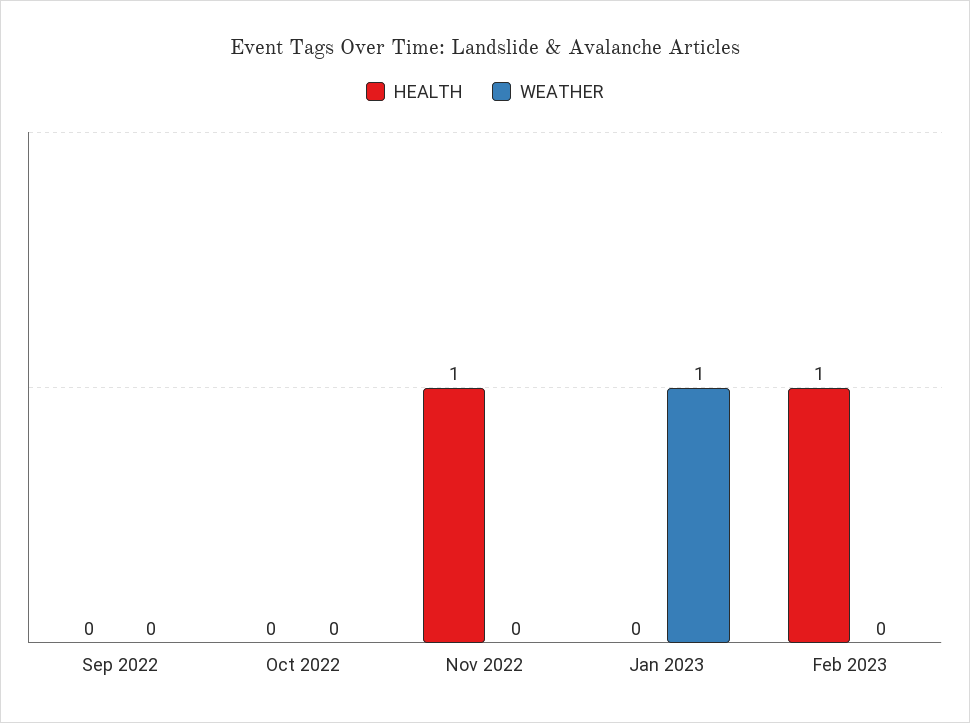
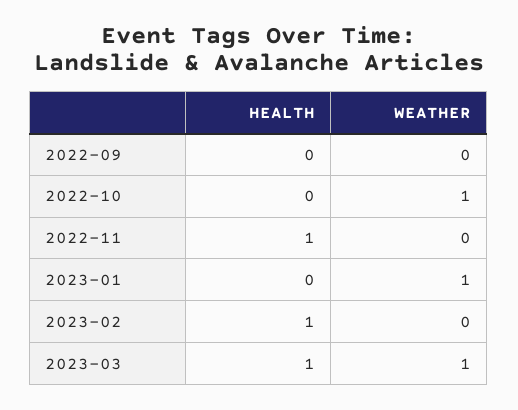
  {
    "HEALTH": {
      "Sep 2022": 0,
      "Oct 2022": 0,
      "Nov 2022": 1,
      "Jan 2023": 0,
-     "Feb 2023": 1
+     "Feb 2023": 1,
+     "2023-03": 1
    },
    "WEATHER": {
      "Sep 2022": 0,
-     "Oct 2022": 0,
+     "Oct 2022": 1,
      "Nov 2022": 0,
      "Jan 2023": 1,
-     "Feb 2023": 0
+     "Feb 2023": 0,
+     "2023-03": 1
    }
  }

